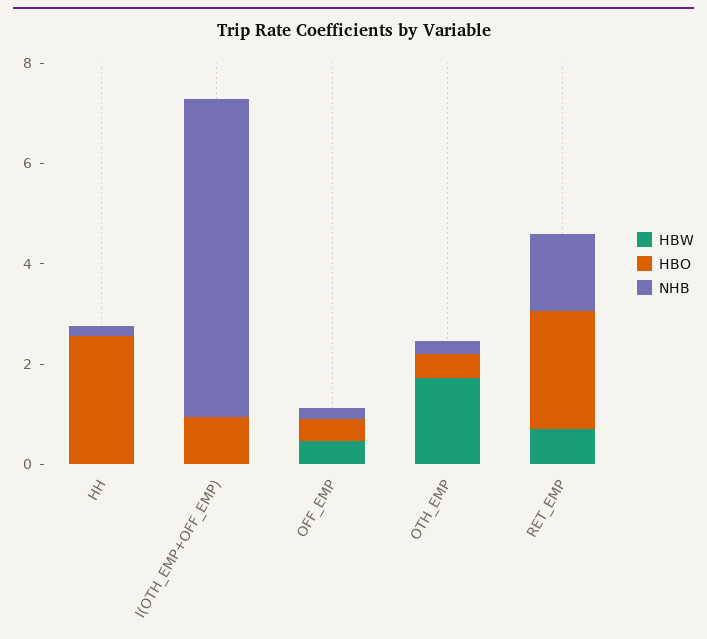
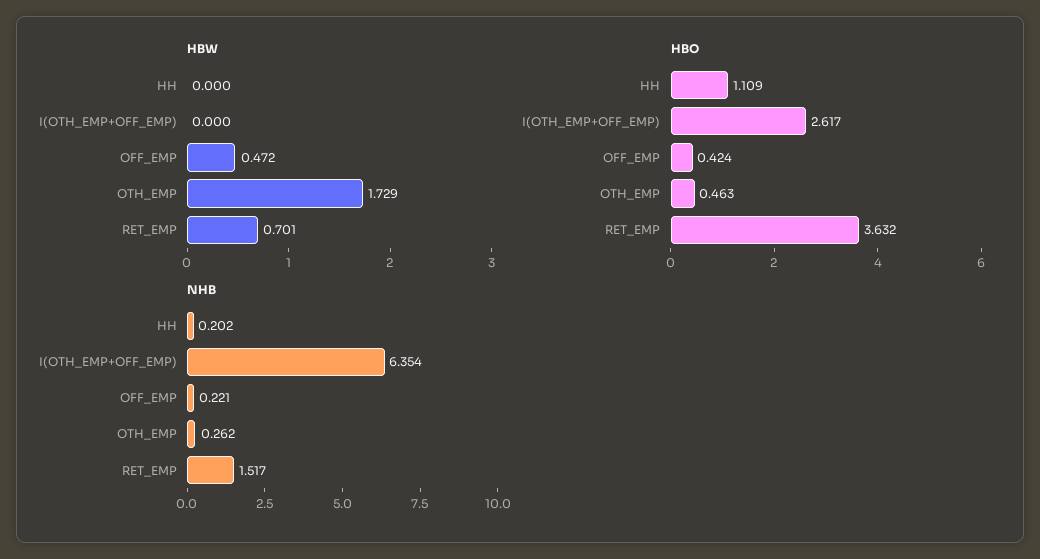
  {
    "HBW": {
      "HH": 0,
      "I(OTH_EMP+OFF_EMP)": 0,
      "OFF_EMP": 0.472,
      "OTH_EMP": 1.729,
      "RET_EMP": 0.701
    },
    "HBO": {
-     "HH": 2.5,
+     "HH": 1.109,
-     "I(OTH_EMP+OFF_EMP)": 1,
+     "I(OTH_EMP+OFF_EMP)": 2.617,
      "OFF_EMP": 0.424,
      "OTH_EMP": 0.463,
-     "RET_EMP": 2.5
+     "RET_EMP": 3.632
    },
    "NHB": {
      "HH": 0.202,
      "I(OTH_EMP+OFF_EMP)": 6.354,
      "OFF_EMP": 0.221,
      "OTH_EMP": 0.262,
      "RET_EMP": 1.517
    }
  }

